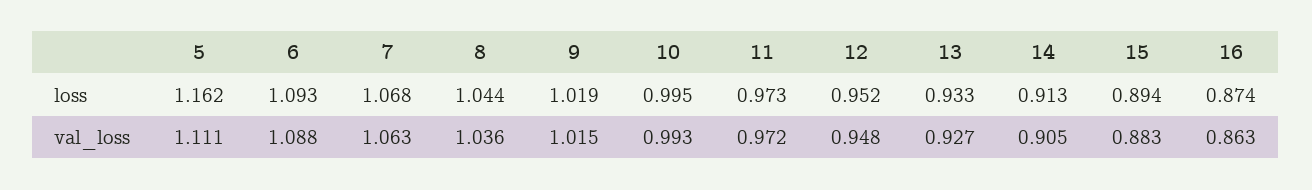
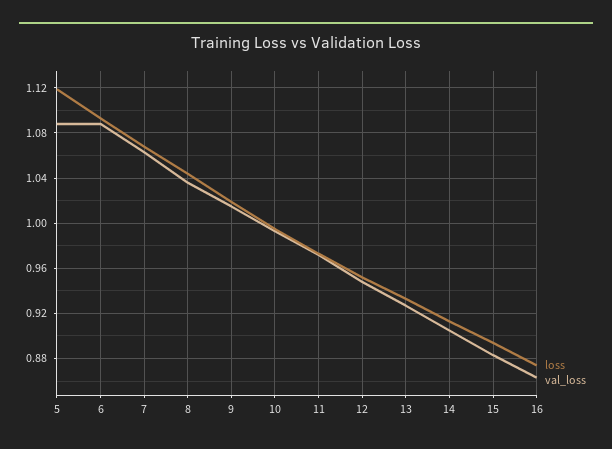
  {
    "loss": {
-     "5": 1.162,
+     "5": 1.12,
      "6": 1.093,
      "7": 1.068,
      "8": 1.044,
      "9": 1.019,
      "10": 0.995,
      "11": 0.973,
      "12": 0.952,
      "13": 0.933,
      "14": 0.913,
      "15": 0.894,
      "16": 0.874
    },
    "val_loss": {
-     "5": 1.111,
+     "5": 1.09,
      "6": 1.088,
      "7": 1.063,
      "8": 1.036,
      "9": 1.015,
      "10": 0.993,
      "11": 0.972,
      "12": 0.948,
      "13": 0.927,
      "14": 0.905,
      "15": 0.883,
      "16": 0.863
    }
  }

